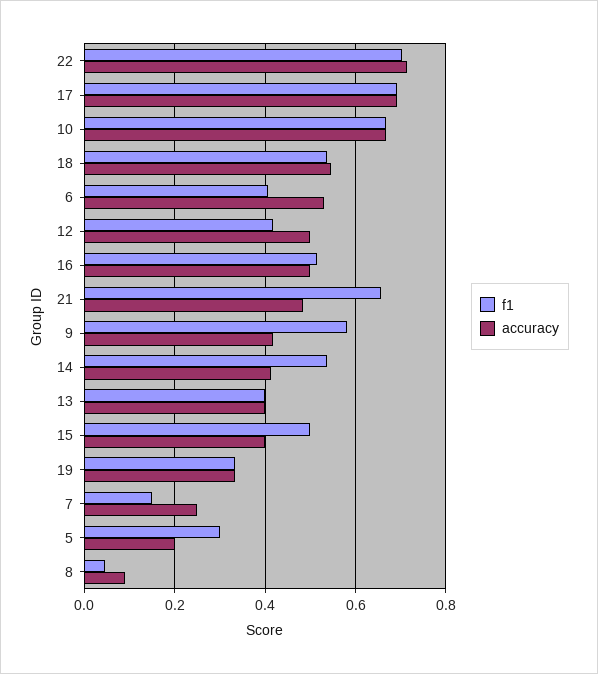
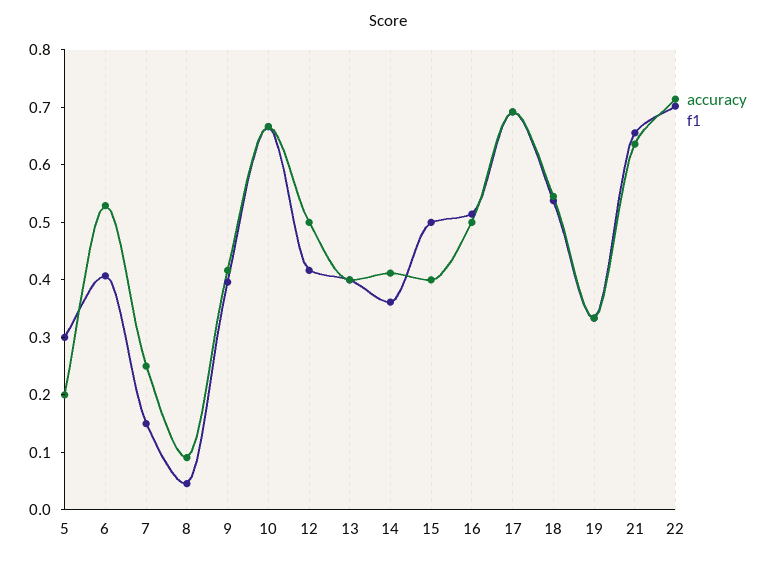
  {
    "f1": {
      "22": 0.7,
      "17": 0.7,
      "10": 0.66,
      "18": 0.54,
      "6": 0.4,
      "12": 0.42,
      "16": 0.52,
      "21": 0.66,
-     "9": 0.58,
+     "9": 0.4,
-     "14": 0.54,
+     "14": 0.36,
      "13": 0.4,
      "15": 0.5,
      "19": 0.34,
      "7": 0.16,
      "5": 0.3,
      "8": 0.04
    },
    "accuracy": {
      "22": 0.72,
      "17": 0.7,
      "10": 0.66,
      "18": 0.54,
      "6": 0.52,
      "12": 0.5,
      "16": 0.5,
-     "21": 0.48,
+     "21": 0.64,
      "9": 0.42,
      "14": 0.42,
      "13": 0.4,
      "15": 0.4,
      "19": 0.34,
      "7": 0.26,
      "5": 0.2,
      "8": 0.1
    }
  }

